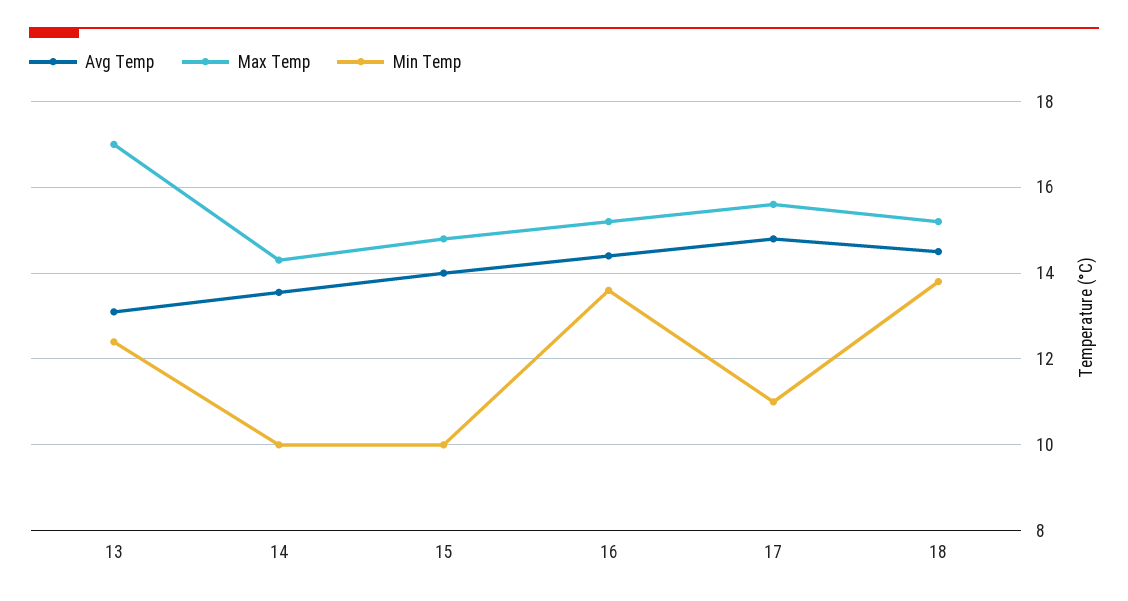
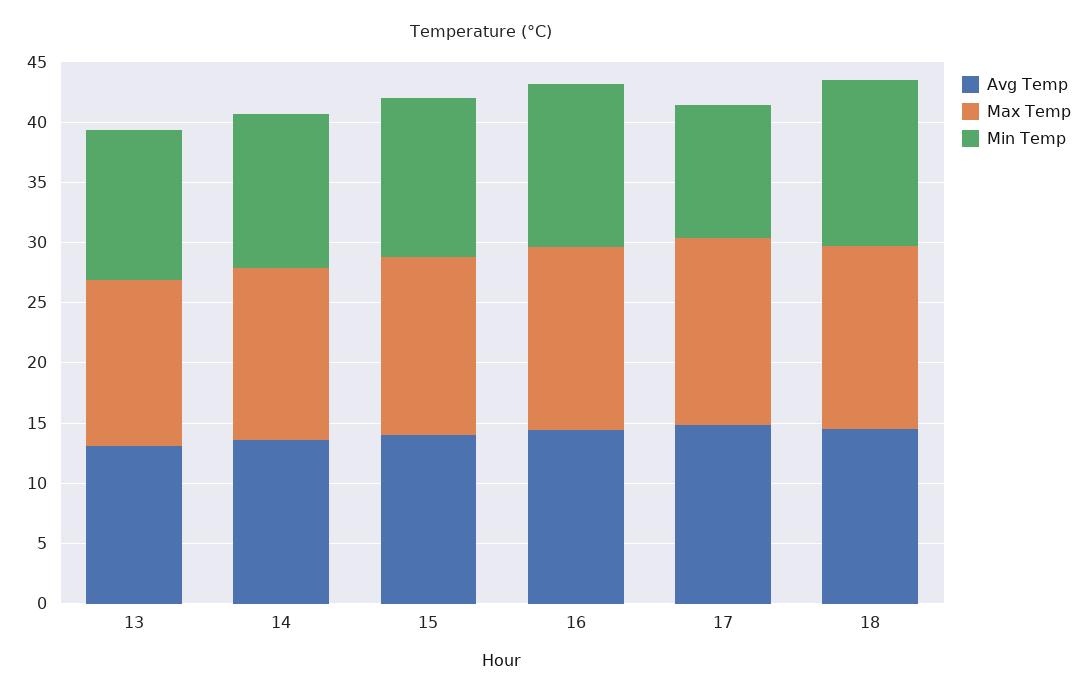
  {
    "Avg Temp": {
      "13": 13.2,
      "14": 13.6,
      "15": 14,
      "16": 14.4,
      "17": 14.8,
      "18": 14.6
    },
    "Max Temp": {
-     "13": 17,
+     "13": 14,
      "14": 14.4,
      "15": 14.8,
      "16": 15.2,
      "17": 15.6,
      "18": 15.2
    },
    "Min Temp": {
      "13": 12.4,
-     "14": 10,
+     "14": 13,
-     "15": 10,
+     "15": 13,
      "16": 13.6,
      "17": 11,
      "18": 13.8
    }
  }

